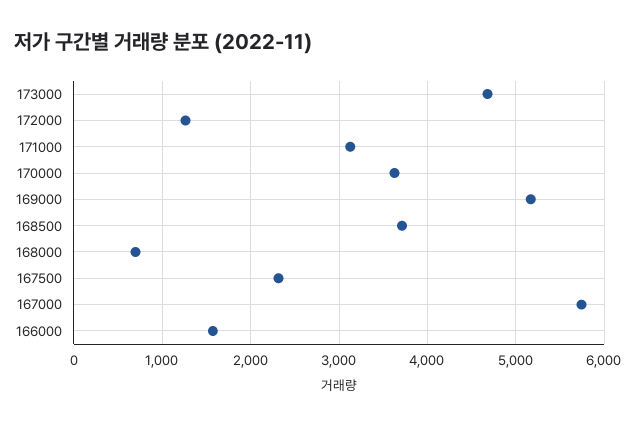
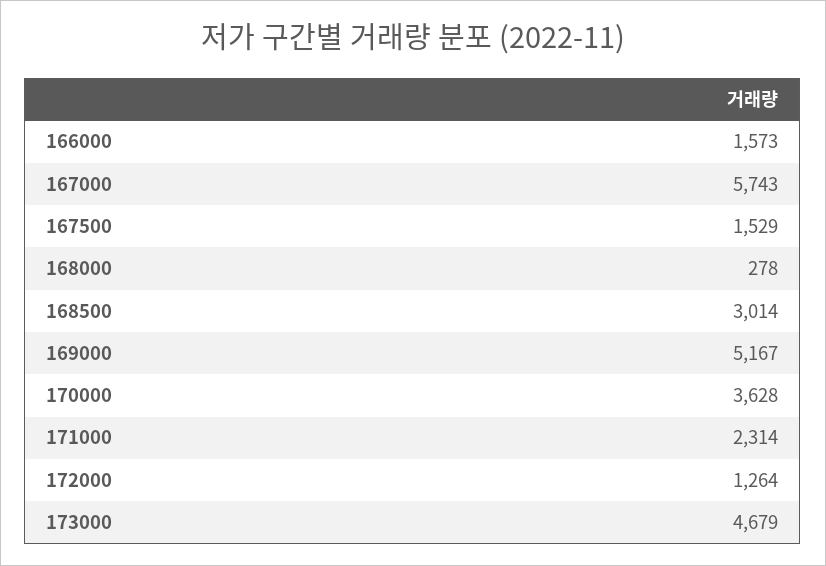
  {
    "173000": 4679,
    "172000": 1264,
-   "171000": 3100,
+   "171000": 2314,
    "170000": 3628,
    "169000": 5167,
-   "168500": 3700,
+   "168500": 3014,
-   "168000": 700,
+   "168000": 278,
-   "167500": 2300,
+   "167500": 1529,
    "167000": 5743,
    "166000": 1573
  }

